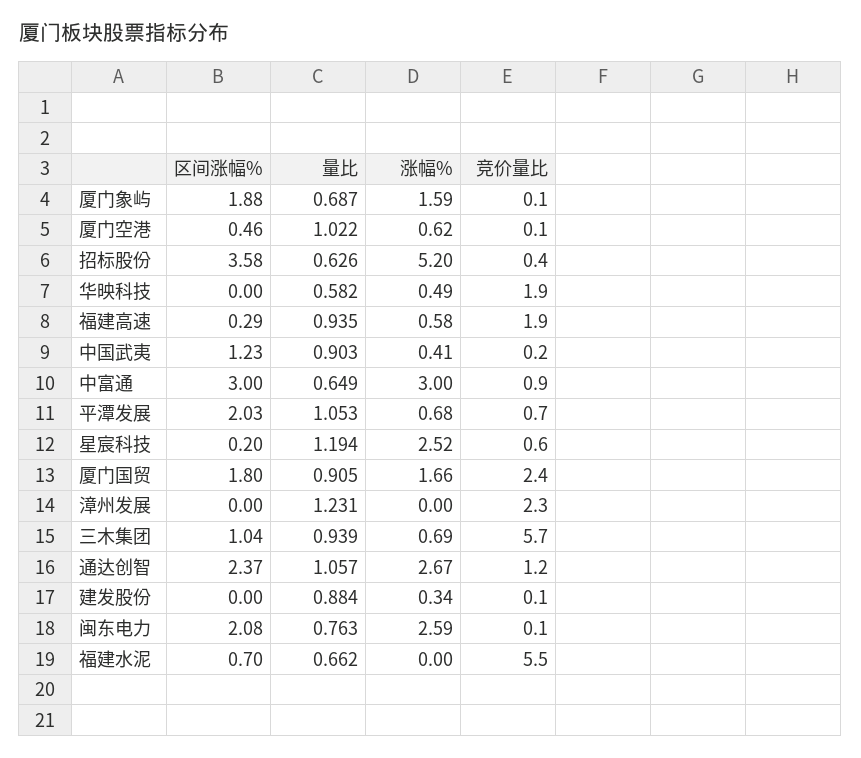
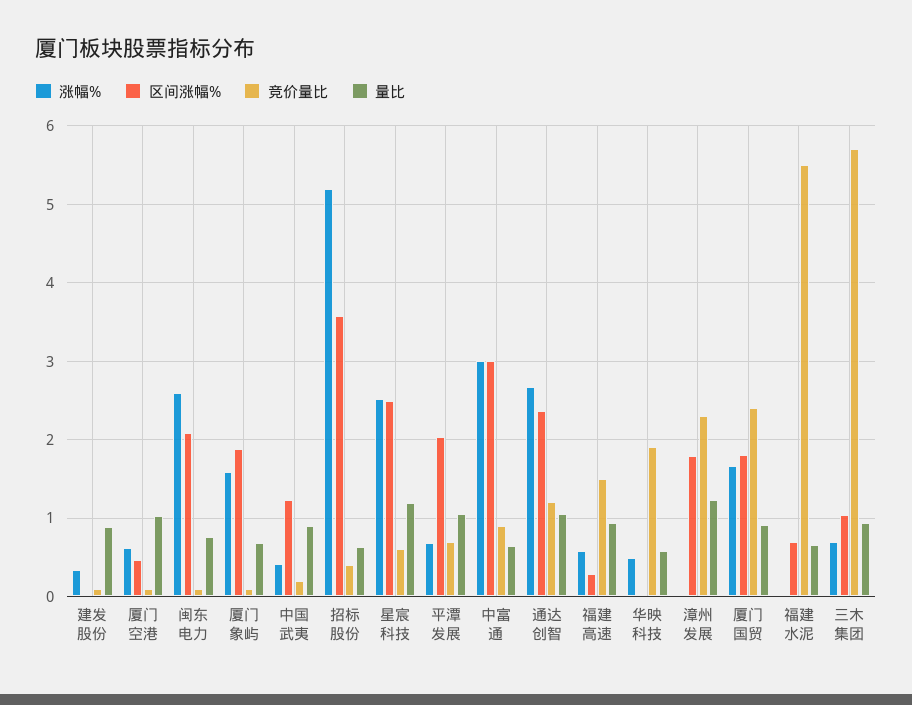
  {
    "区间涨幅%": {
      "厦门象屿": 1.88,
      "厦门空港": 0.46,
      "招标股份": 3.58,
      "华映科技": 0,
      "福建高速": 0.29,
      "中国武夷": 1.23,
      "中富通": 3,
      "平潭发展": 2.03,
-     "星宸科技": 0.2,
+     "星宸科技": 2.5,
      "厦门国贸": 1.8,
-     "漳州发展": 0,
+     "漳州发展": 1.8,
      "三木集团": 1.04,
      "通达创智": 2.37,
      "建发股份": 0,
      "闽东电力": 2.08,
      "福建水泥": 0.7
    },
    "量比": {
      "厦门象屿": 0.687,
      "厦门空港": 1.022,
      "招标股份": 0.626,
      "华映科技": 0.582,
      "福建高速": 0.935,
      "中国武夷": 0.903,
      "中富通": 0.649,
      "平潭发展": 1.053,
      "星宸科技": 1.194,
      "厦门国贸": 0.905,
      "漳州发展": 1.231,
      "三木集团": 0.939,
      "通达创智": 1.057,
      "建发股份": 0.884,
      "闽东电力": 0.763,
      "福建水泥": 0.662
    },
    "涨幅%": {
      "厦门象屿": 1.59,
      "厦门空港": 0.62,
      "招标股份": 5.2,
      "华映科技": 0.49,
      "福建高速": 0.58,
      "中国武夷": 0.41,
      "中富通": 3,
      "平潭发展": 0.68,
      "星宸科技": 2.52,
      "厦门国贸": 1.66,
      "漳州发展": 0,
      "三木集团": 0.69,
      "通达创智": 2.67,
      "建发股份": 0.34,
      "闽东电力": 2.59,
      "福建水泥": 0
    },
    "竞价量比": {
      "厦门象屿": 0.1,
      "厦门空港": 0.1,
      "招标股份": 0.4,
      "华映科技": 1.9,
-     "福建高速": 1.9,
+     "福建高速": 1.5,
      "中国武夷": 0.2,
      "中富通": 0.9,
      "平潭发展": 0.7,
      "星宸科技": 0.6,
      "厦门国贸": 2.4,
      "漳州发展": 2.3,
      "三木集团": 5.7,
      "通达创智": 1.2,
      "建发股份": 0.1,
      "闽东电力": 0.1,
      "福建水泥": 5.5
    }
  }

